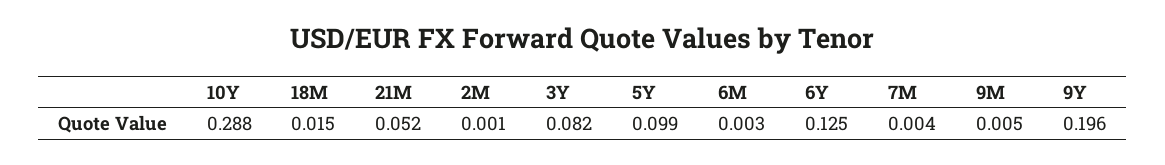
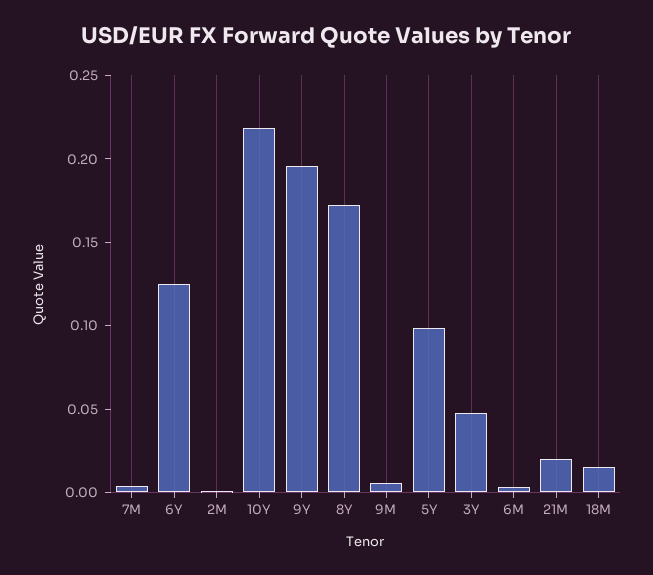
  {
-   "10Y": 0.288,
+   "10Y": 0.22,
    "18M": 0.015,
-   "21M": 0.052,
+   "21M": 0.02,
    "2M": 0.001,
-   "3Y": 0.082,
+   "3Y": 0.05,
    "5Y": 0.099,
    "6M": 0.003,
    "6Y": 0.125,
    "7M": 0.004,
    "9M": 0.005,
-   "9Y": 0.196
+   "9Y": 0.196,
+   "8Y": 0.17
  }

